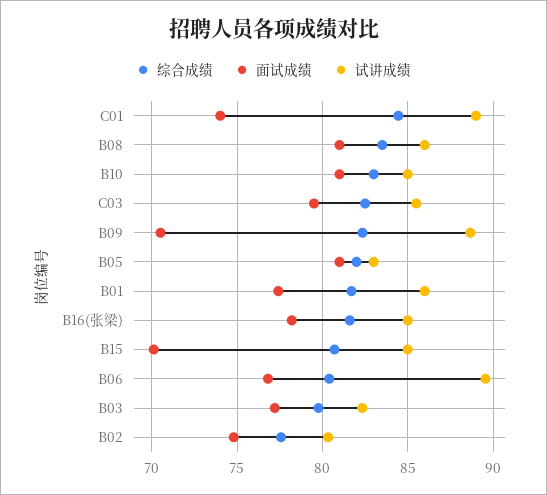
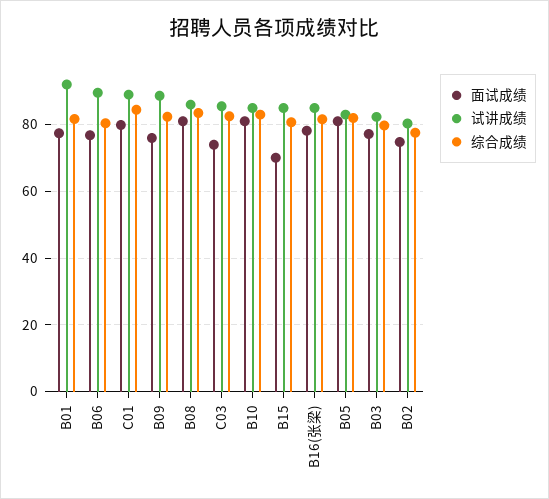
  {
    "综合成绩": {
      "C01": 84.5,
      "B08": 83.5,
      "B10": 83,
      "C03": 82.5,
      "B09": 82.5,
      "B05": 82,
      "B01": 81.5,
      "B16(张梁)": 81.5,
      "B15": 80.5,
      "B06": 80.5,
      "B03": 80,
      "B02": 77.5
    },
    "面试成绩": {
-     "C01": 74,
+     "C01": 80,
      "B08": 81,
      "B10": 81,
-     "C03": 79.5,
+     "C03": 74,
-     "B09": 70.5,
+     "B09": 76,
      "B05": 81,
      "B01": 77.5,
      "B16(张梁)": 78,
      "B15": 70,
      "B06": 77,
      "B03": 77,
      "B02": 75
    },
    "试讲成绩": {
      "C01": 89,
      "B08": 86,
      "B10": 85,
      "C03": 85.5,
      "B09": 88.5,
      "B05": 83,
-     "B01": 86,
+     "B01": 92,
      "B16(张梁)": 85,
      "B15": 85,
      "B06": 89.5,
      "B03": 82.5,
      "B02": 80.5
    }
  }

